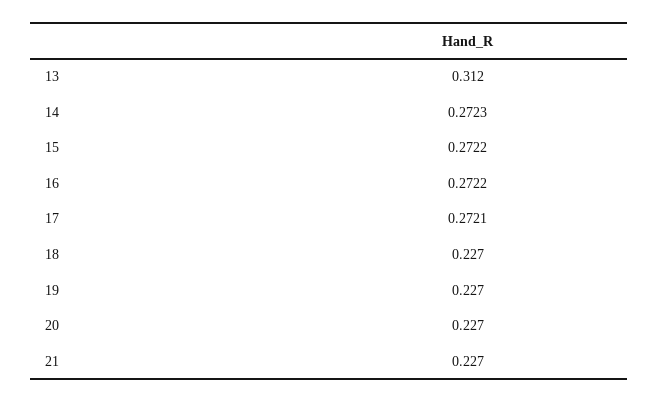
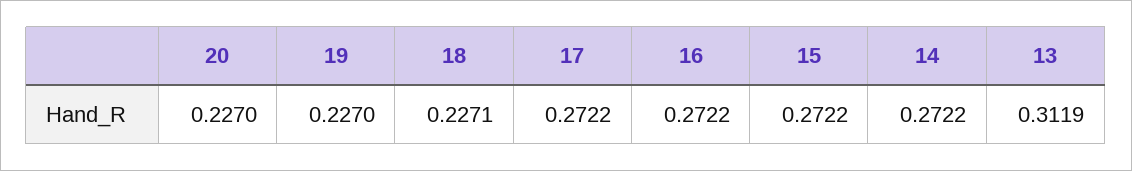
  {
-   "13": 0.312,
+   "13": 0.3119,
-   "14": 0.2723,
+   "14": 0.2722,
    "15": 0.2722,
    "16": 0.2722,
-   "17": 0.2721,
+   "17": 0.2722,
-   "18": 0.227,
+   "18": 0.2271,
    "19": 0.227,
-   "20": 0.227,
+   "20": 0.227
-   "21": 0.227
  }

